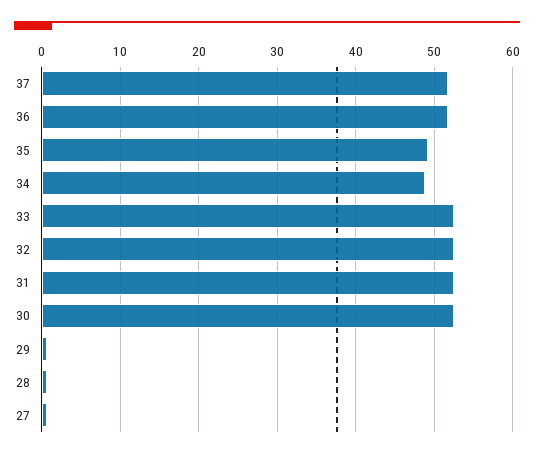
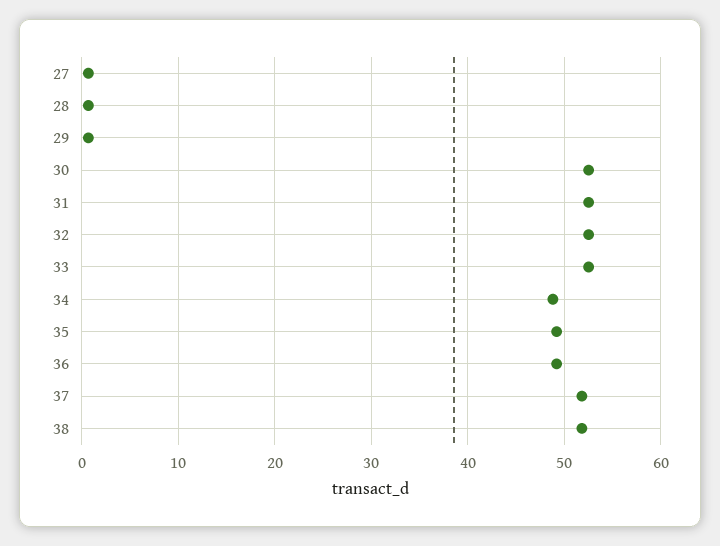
  {
    "37": 52,
-   "36": 52,
+   "36": 49,
    "35": 49,
    "34": 49,
    "33": 53,
    "32": 53,
    "31": 53,
    "30": 53,
    "29": 1,
    "28": 1,
-   "27": 1
+   "27": 1,
+   "38": 52
  }

